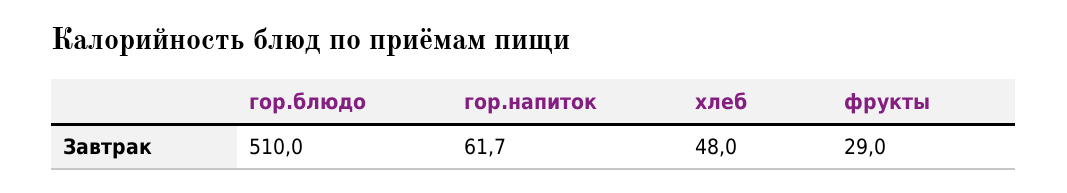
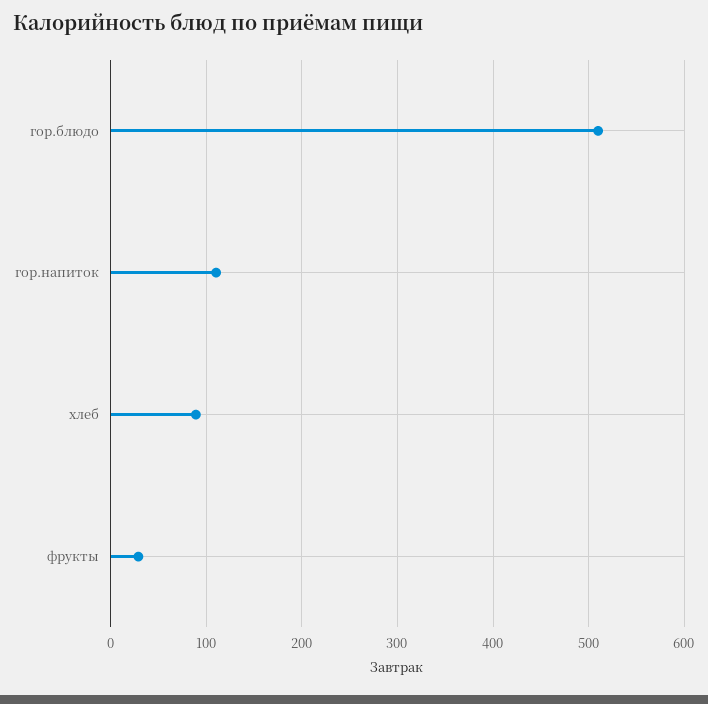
  {
    "гор.блюдо": 510,
-   "гор.напиток": 61.7,
+   "гор.напиток": 110,
-   "хлеб": 48,
+   "хлеб": 90,
    "фрукты": 29
  }

